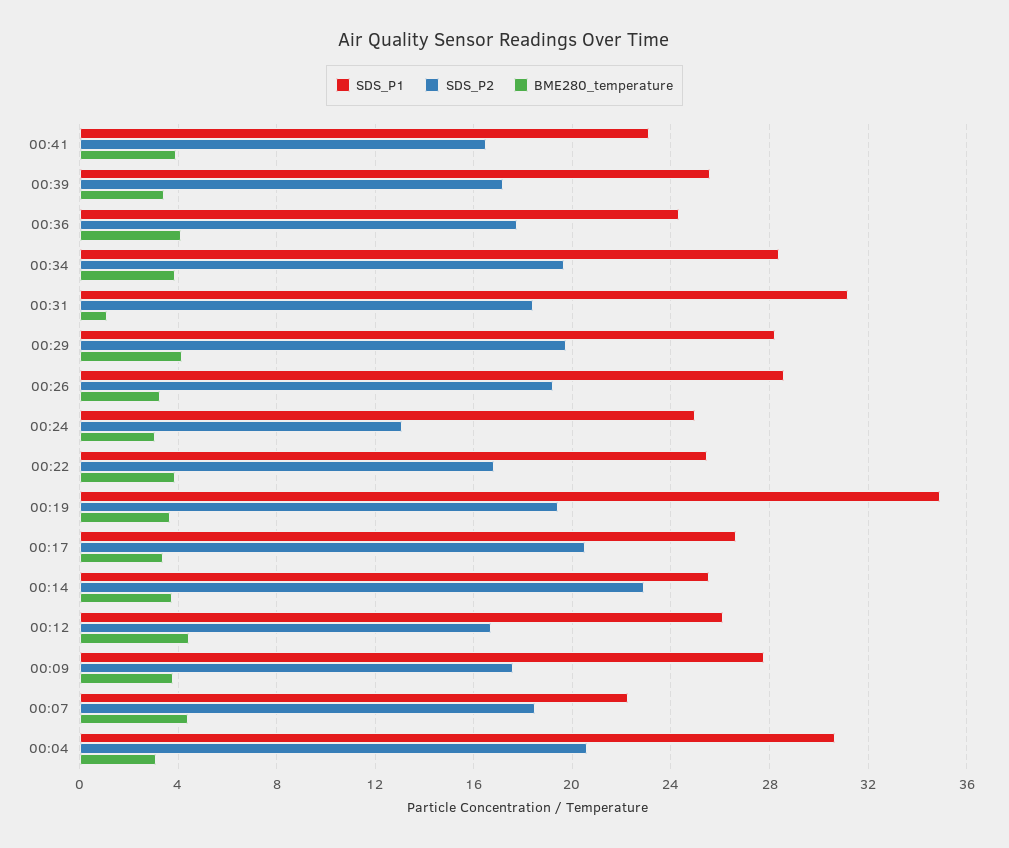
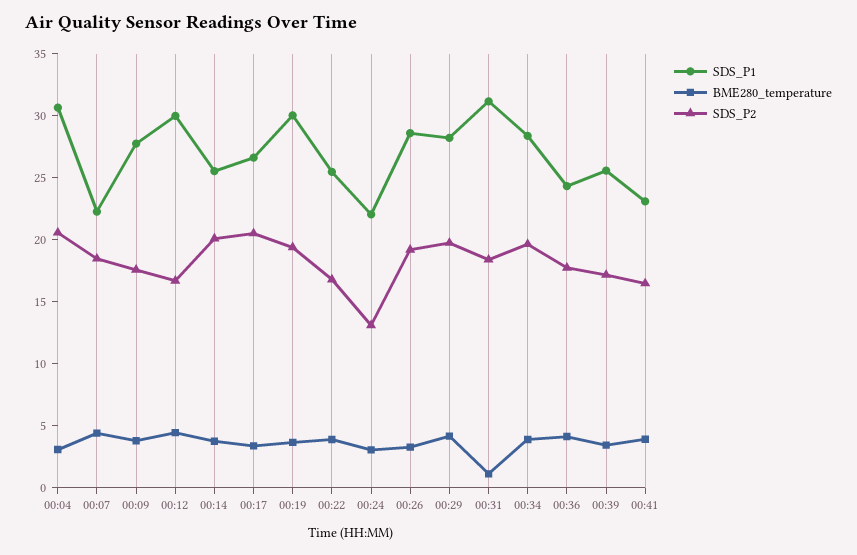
  {
    "SDS_P1": {
      "00:41": 23,
      "00:39": 25.5,
      "00:36": 24.5,
      "00:34": 28.5,
      "00:31": 31,
      "00:29": 28,
      "00:26": 28.5,
-     "00:24": 25,
+     "00:24": 22,
      "00:22": 25.5,
-     "00:19": 35,
+     "00:19": 30,
      "00:17": 26.5,
      "00:14": 25.5,
-     "00:12": 26,
+     "00:12": 30,
      "00:09": 28,
      "00:07": 22.5,
      "00:04": 30.5
    },
    "SDS_P2": {
      "00:41": 16.5,
      "00:39": 17,
      "00:36": 18,
      "00:34": 19.5,
      "00:31": 18.5,
      "00:29": 20,
      "00:26": 19,
      "00:24": 13,
      "00:22": 17,
      "00:19": 19.5,
      "00:17": 20.5,
-     "00:14": 23,
+     "00:14": 20,
      "00:12": 16.5,
      "00:09": 17.5,
      "00:07": 18.5,
      "00:04": 20.5
    },
    "BME280_temperature": {
      "00:41": 4,
      "00:39": 3.5,
      "00:36": 4,
      "00:34": 4,
      "00:31": 1,
      "00:29": 4,
      "00:26": 3.5,
      "00:24": 3,
      "00:22": 4,
      "00:19": 3.5,
      "00:17": 3.5,
      "00:14": 4,
      "00:12": 4.5,
      "00:09": 4,
      "00:07": 4.5,
      "00:04": 3
    }
  }

